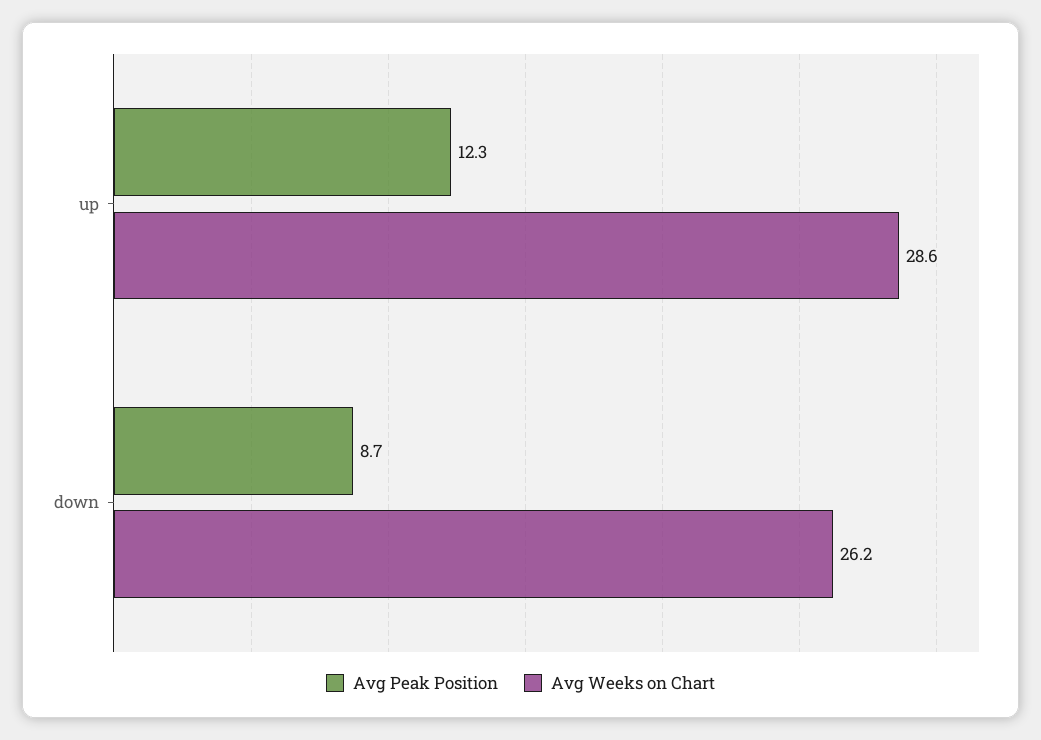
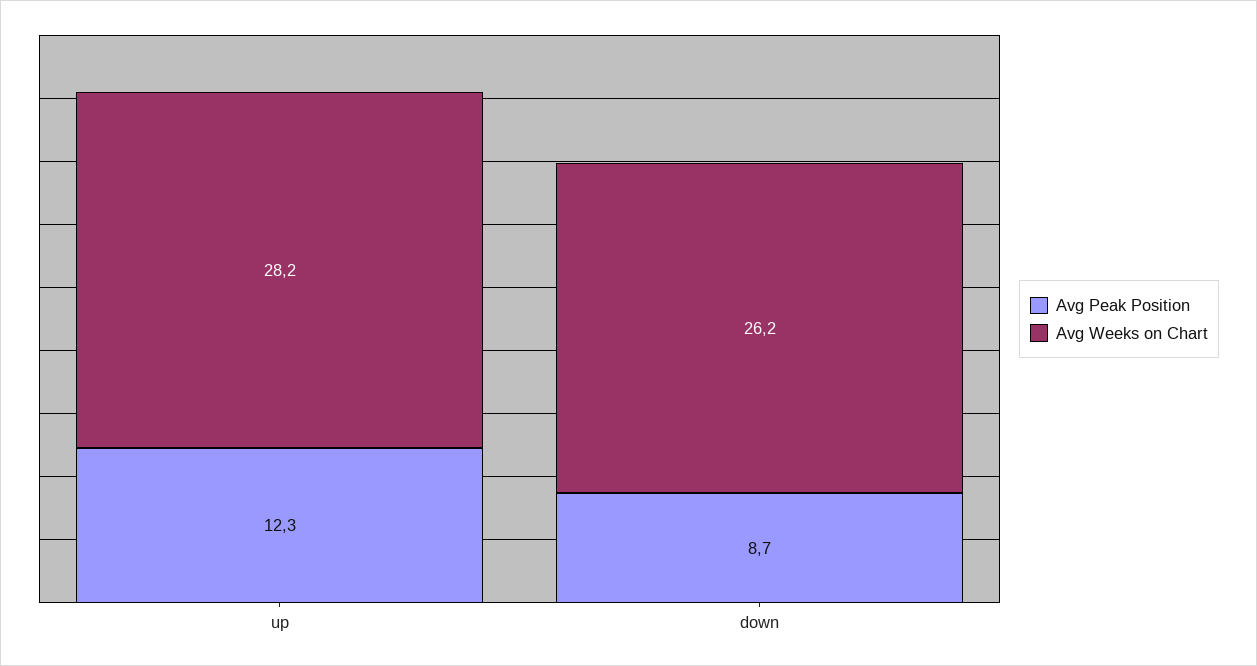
  {
    "Avg Peak Position": {
      "up": 12.3,
      "down": 8.7
    },
    "Avg Weeks on Chart": {
-     "up": 28.6,
+     "up": 28.2,
      "down": 26.2
    }
  }

